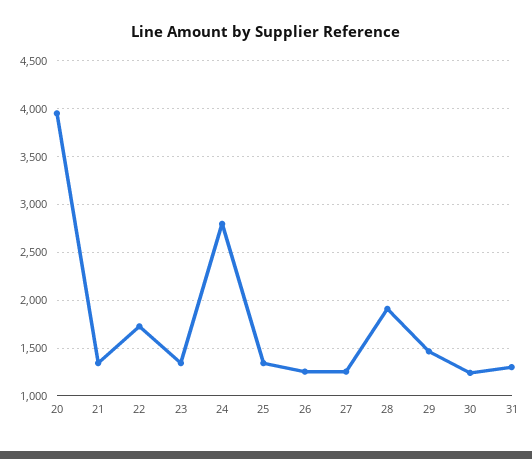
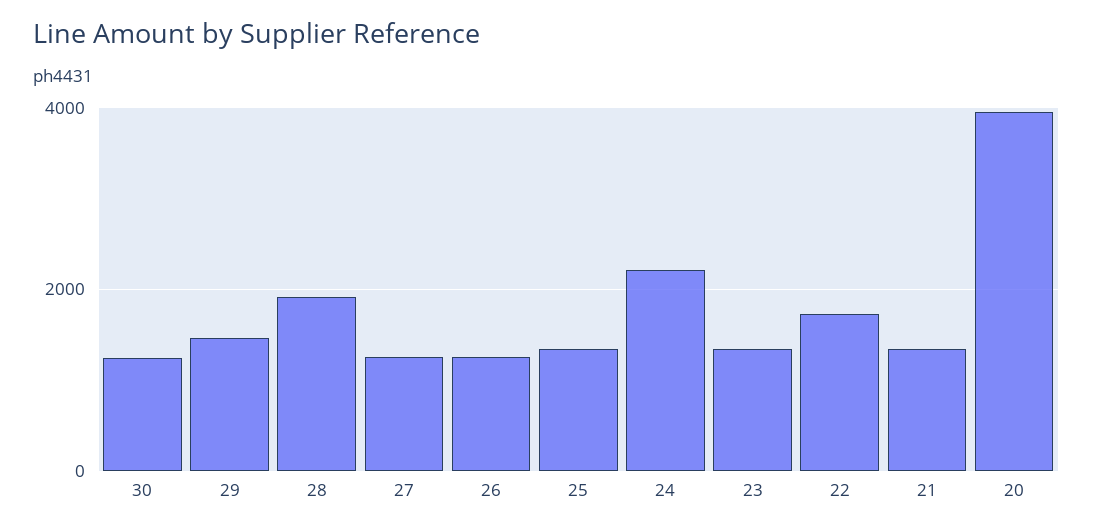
  {
    "20": 4000,
    "21": 1300,
    "22": 1700,
    "23": 1300,
-   "24": 2800,
+   "24": 2200,
    "25": 1300,
    "26": 1300,
    "27": 1300,
    "28": 1900,
    "29": 1500,
-   "30": 1200,
+   "30": 1200
-   "31": 1300
  }

